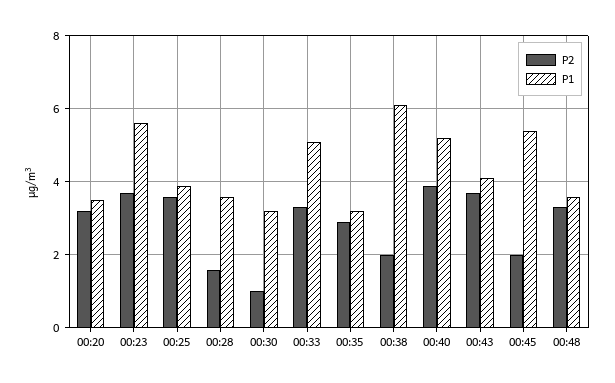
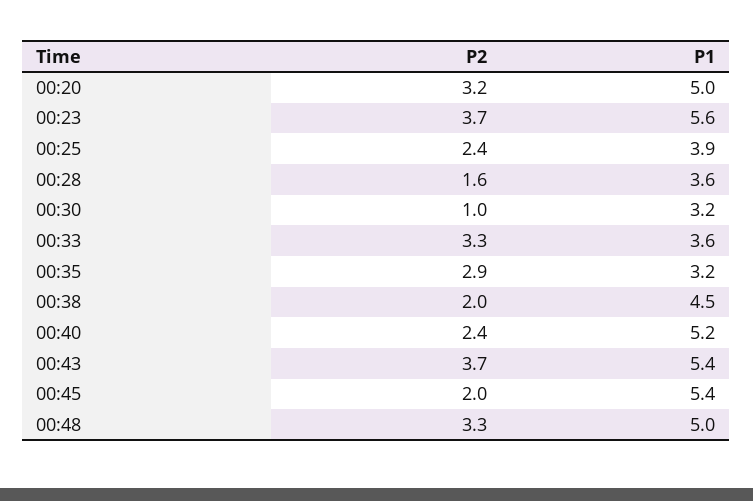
  {
    "P2": {
      "00:20": 3.2,
      "00:23": 3.7,
-     "00:25": 3.5,
+     "00:25": 2.4,
      "00:28": 1.6,
      "00:30": 1,
      "00:33": 3.3,
      "00:35": 2.9,
      "00:38": 2,
-     "00:40": 4,
+     "00:40": 2.4,
      "00:43": 3.7,
      "00:45": 2,
      "00:48": 3.3
    },
    "P1": {
-     "00:20": 3.5,
+     "00:20": 5,
      "00:23": 5.6,
      "00:25": 3.9,
      "00:28": 3.6,
      "00:30": 3.2,
-     "00:33": 5,
+     "00:33": 3.6,
      "00:35": 3.2,
-     "00:38": 6,
+     "00:38": 4.5,
      "00:40": 5.2,
-     "00:43": 4,
+     "00:43": 5.4,
      "00:45": 5.4,
-     "00:48": 3.5
+     "00:48": 5
    }
  }

